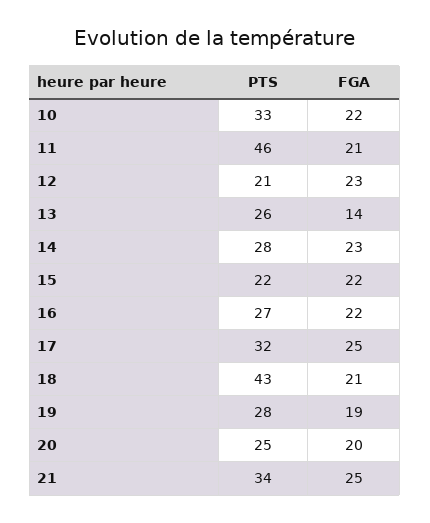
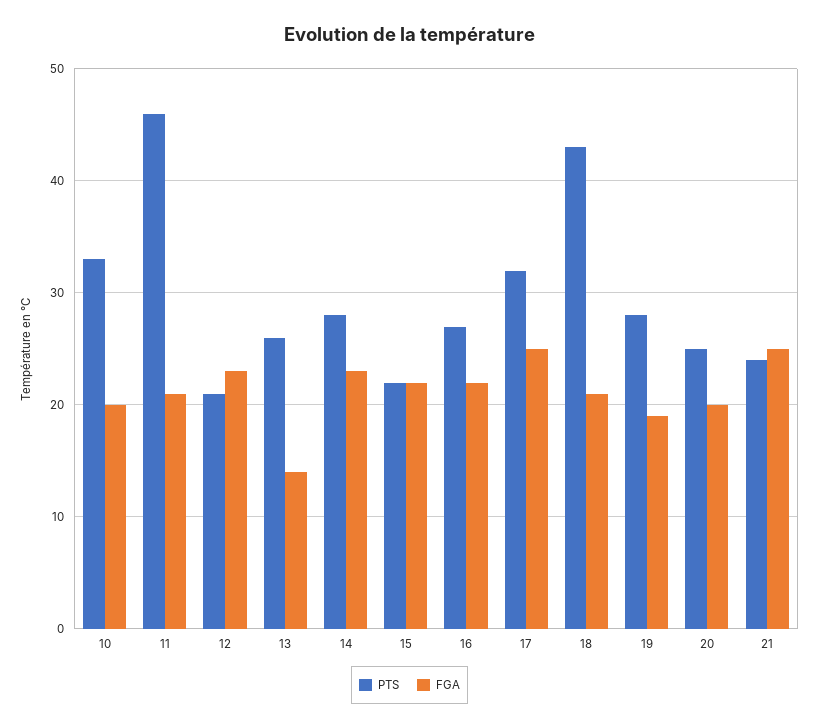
  {
    "PTS": {
      "10": 33,
      "11": 46,
      "12": 21,
      "13": 26,
      "14": 28,
      "15": 22,
      "16": 27,
      "17": 32,
      "18": 43,
      "19": 28,
      "20": 25,
-     "21": 34
+     "21": 24
    },
    "FGA": {
-     "10": 22,
+     "10": 20,
      "11": 21,
      "12": 23,
      "13": 14,
      "14": 23,
      "15": 22,
      "16": 22,
      "17": 25,
      "18": 21,
      "19": 19,
      "20": 20,
      "21": 25
    }
  }

